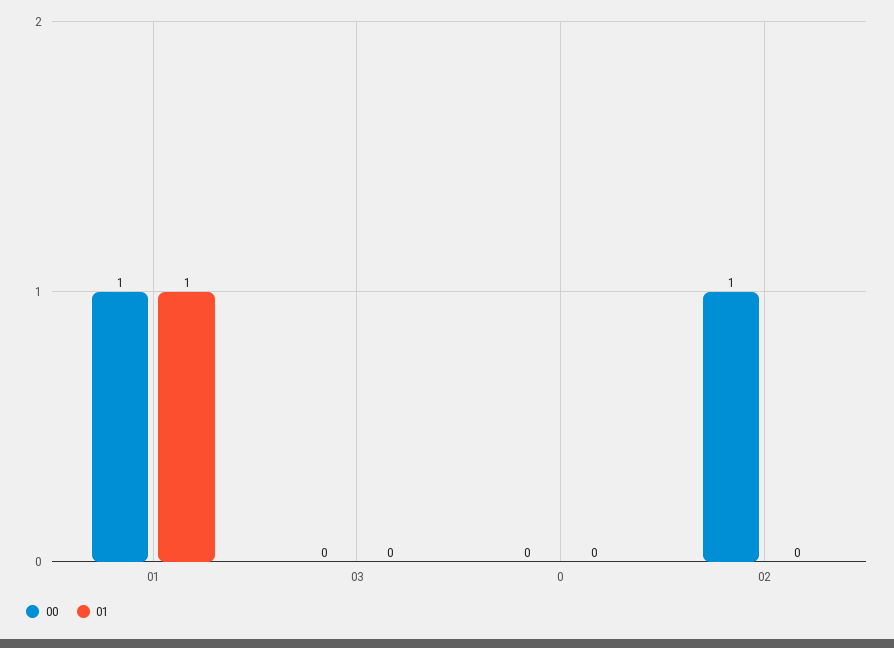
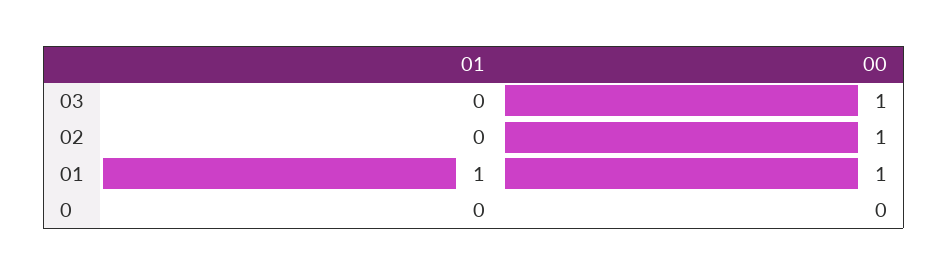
  {
    "00": {
      "01": 1,
-     "03": 0,
+     "03": 1,
      "0": 0,
      "02": 1
    },
    "01": {
      "01": 1,
      "03": 0,
      "0": 0,
      "02": 0
    }
  }

